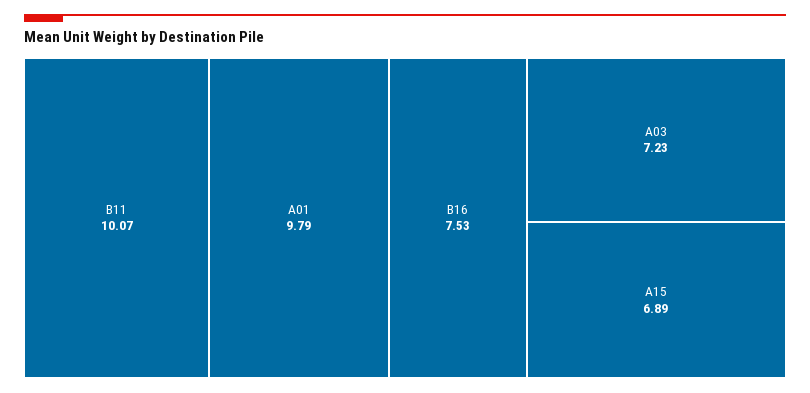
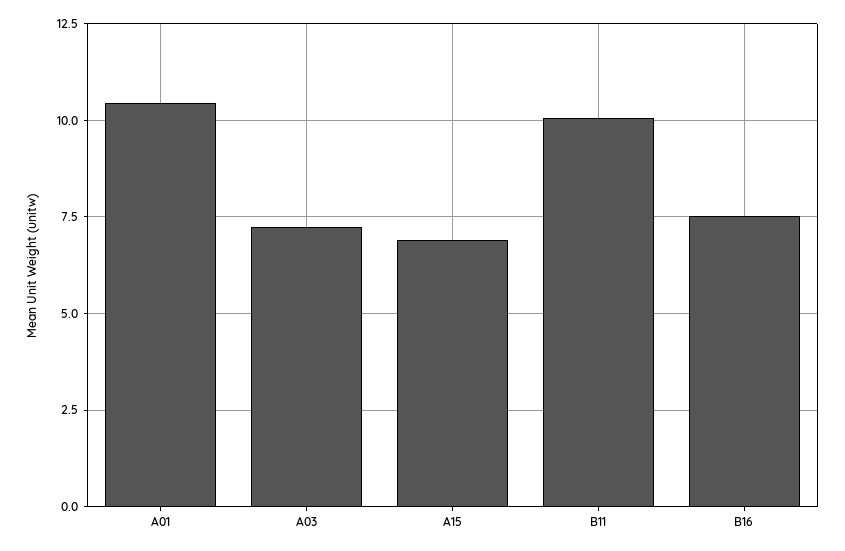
  {
    "B11": 10.07,
-   "A01": 9.79,
+   "A01": 10.5,
    "B16": 7.53,
    "A03": 7.23,
    "A15": 6.89
  }

